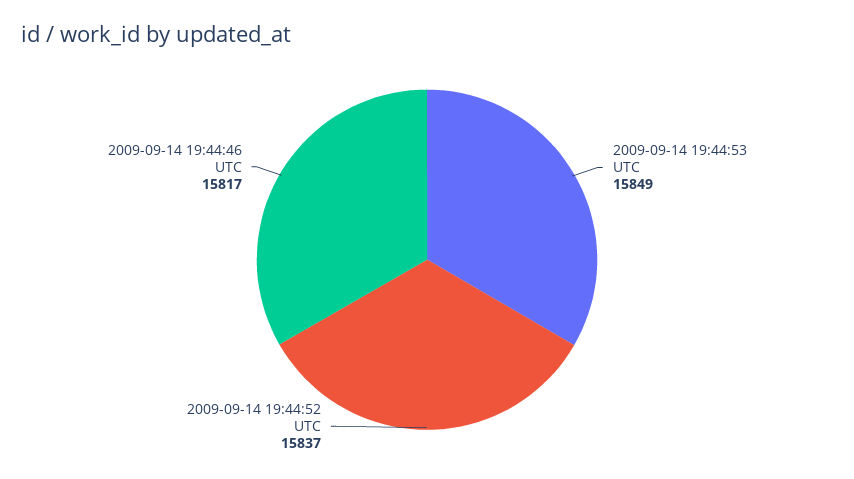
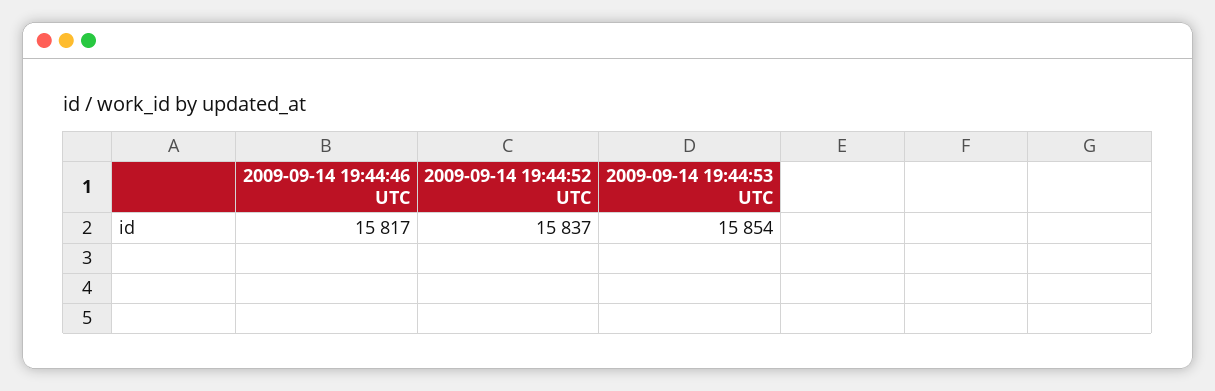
  {
-   "2009-09-14 19:44:53 UTC": 15849,
+   "2009-09-14 19:44:53 UTC": 15854,
    "2009-09-14 19:44:52 UTC": 15837,
    "2009-09-14 19:44:46 UTC": 15817
  }

